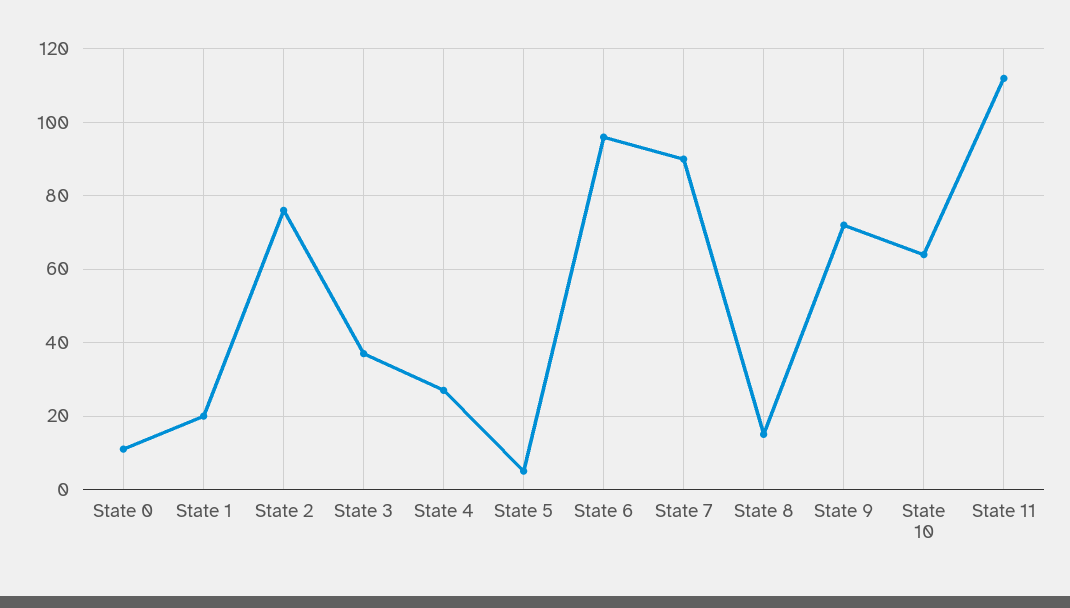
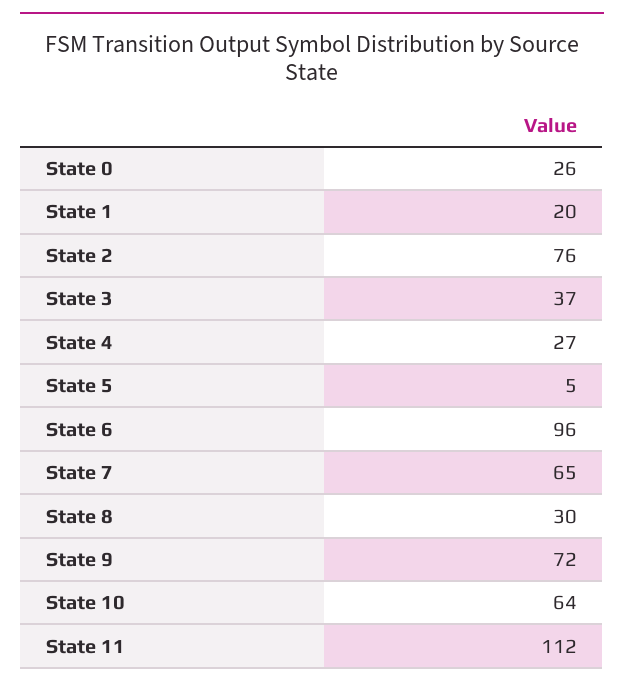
  {
-   "State 0": 10,
+   "State 0": 26,
    "State 1": 20,
    "State 2": 76,
    "State 3": 37,
    "State 4": 27,
    "State 5": 5,
    "State 6": 96,
-   "State 7": 90,
+   "State 7": 65,
-   "State 8": 15,
+   "State 8": 30,
    "State 9": 72,
    "State 10": 64,
    "State 11": 112
  }

